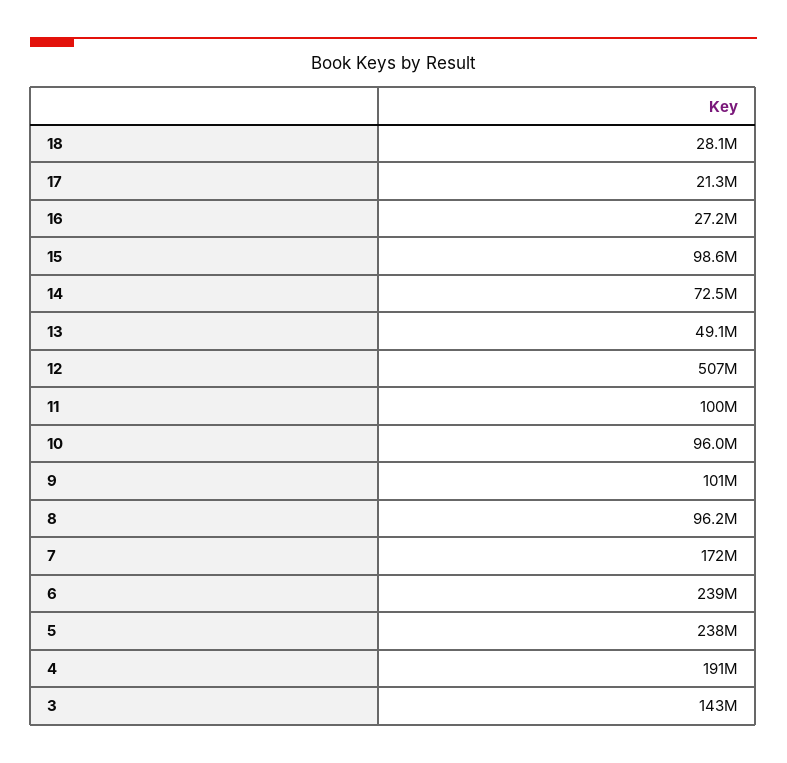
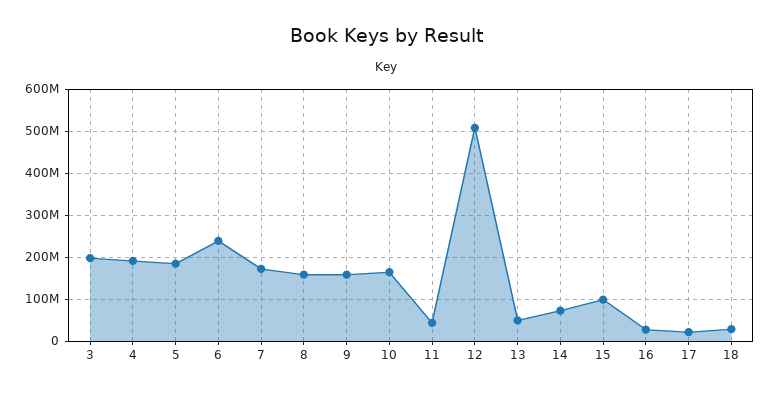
  {
    "18": 28100000,
    "17": 21300000,
    "16": 27200000,
    "15": 98600000,
    "14": 72500000,
    "13": 49100000,
    "12": 507000000,
-   "11": 100000000,
+   "11": 40000000,
-   "10": 96000000,
+   "10": 160000000,
-   "9": 101000000,
+   "9": 160000000,
-   "8": 96200000,
+   "8": 160000000,
    "7": 172000000,
    "6": 239000000,
-   "5": 238000000,
+   "5": 180000000,
    "4": 191000000,
-   "3": 143000000
+   "3": 200000000
  }

